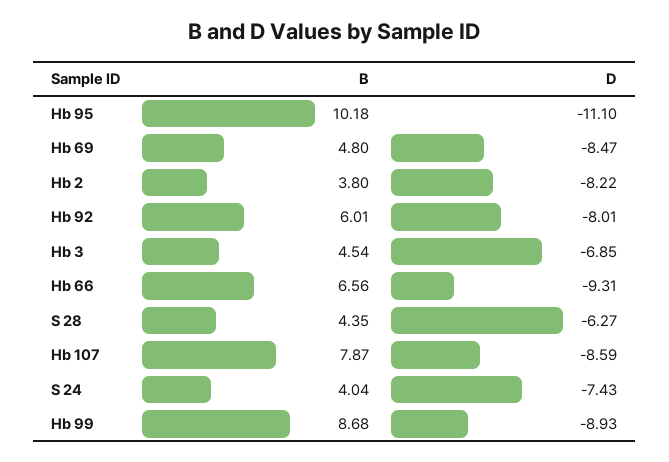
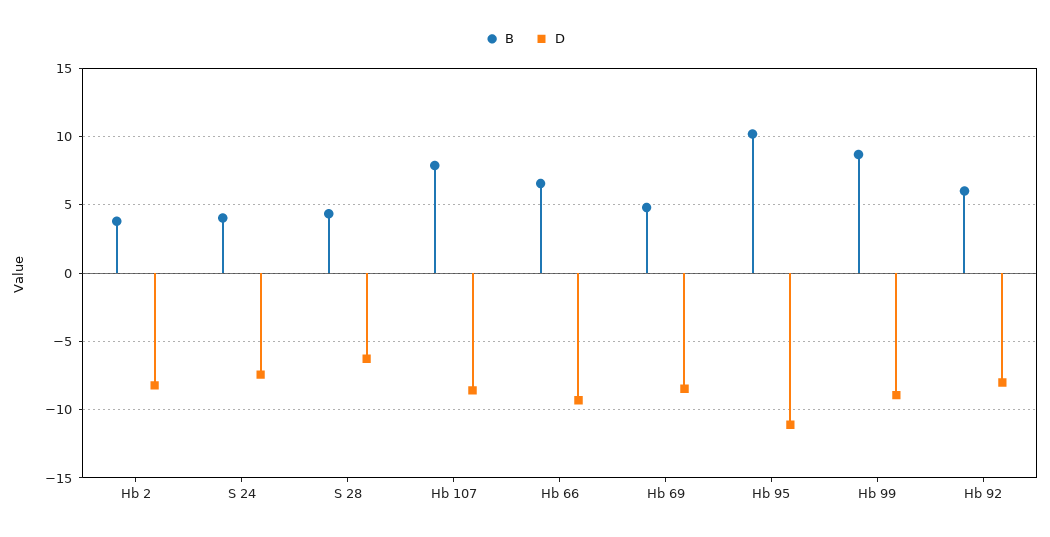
  {
    "B": {
      "Hb 95": 10.18,
      "Hb 69": 4.8,
      "Hb 2": 3.8,
      "Hb 92": 6.01,
-     "Hb 3": 4.54,
      "Hb 66": 6.56,
      "S 28": 4.35,
      "Hb 107": 7.87,
      "S 24": 4.04,
      "Hb 99": 8.68
    },
    "D": {
      "Hb 95": -11.1,
      "Hb 69": -8.47,
      "Hb 2": -8.22,
      "Hb 92": -8.01,
-     "Hb 3": -6.85,
      "Hb 66": -9.31,
      "S 28": -6.27,
      "Hb 107": -8.59,
      "S 24": -7.43,
      "Hb 99": -8.93
    }
  }

